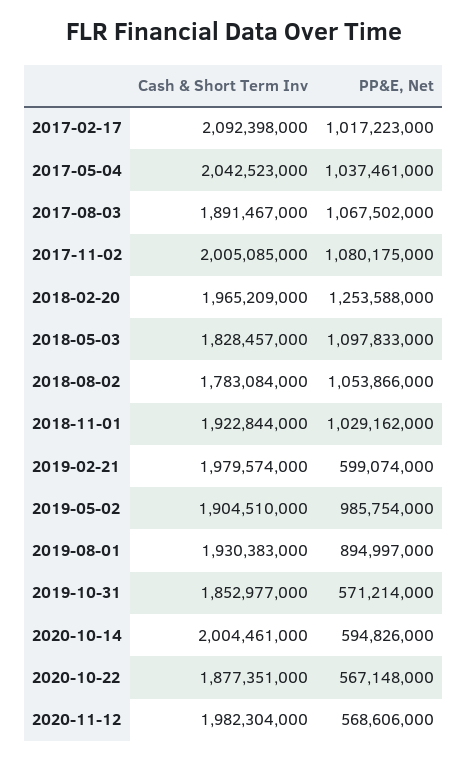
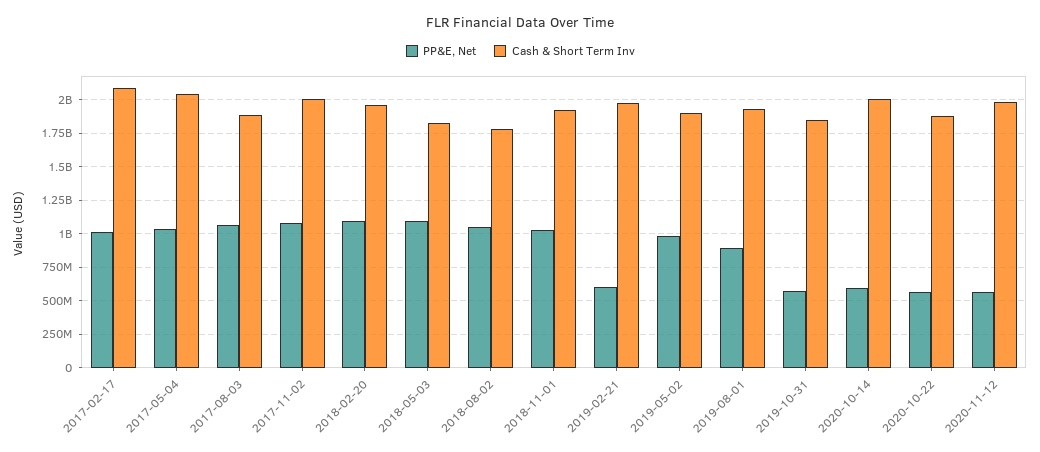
  {
    "Cash & Short Term Inv": {
      "2017-02-17": 2092398000,
      "2017-05-04": 2042523000,
      "2017-08-03": 1891467000,
      "2017-11-02": 2005085000,
      "2018-02-20": 1965209000,
      "2018-05-03": 1828457000,
      "2018-08-02": 1783084000,
      "2018-11-01": 1922844000,
      "2019-02-21": 1979574000,
      "2019-05-02": 1904510000,
      "2019-08-01": 1930383000,
      "2019-10-31": 1852977000,
      "2020-10-14": 2004461000,
      "2020-10-22": 1877351000,
      "2020-11-12": 1982304000
    },
    "PP&E, Net": {
      "2017-02-17": 1017223000,
      "2017-05-04": 1037461000,
      "2017-08-03": 1067502000,
      "2017-11-02": 1080175000,
-     "2018-02-20": 1253588000,
+     "2018-02-20": 1100000000,
      "2018-05-03": 1097833000,
      "2018-08-02": 1053866000,
      "2018-11-01": 1029162000,
      "2019-02-21": 599074000,
      "2019-05-02": 985754000,
      "2019-08-01": 894997000,
      "2019-10-31": 571214000,
      "2020-10-14": 594826000,
      "2020-10-22": 567148000,
      "2020-11-12": 568606000
    }
  }

